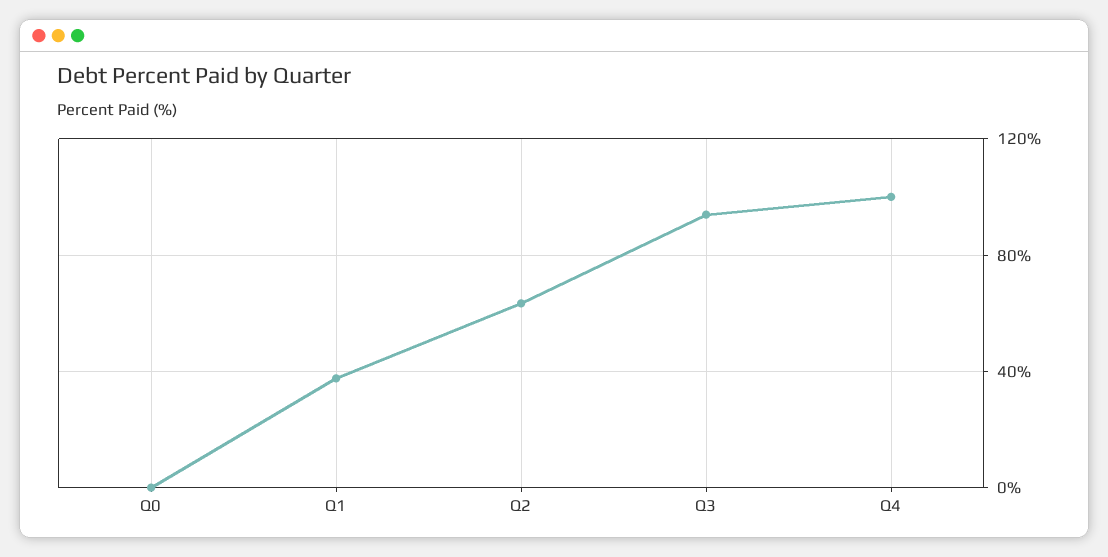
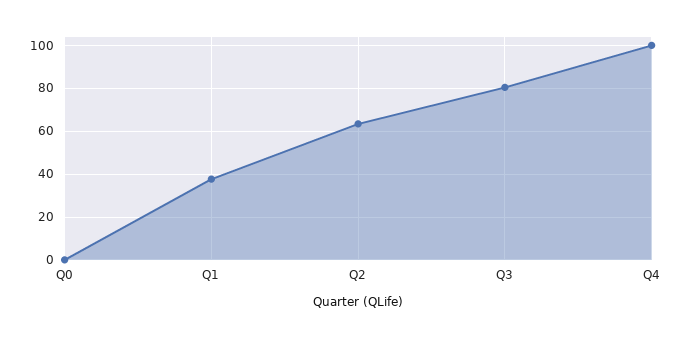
  {
    "Q0": 0,
    "Q1": 40,
    "Q2": 65,
-   "Q3": 95,
+   "Q3": 80,
    "Q4": 100
  }

